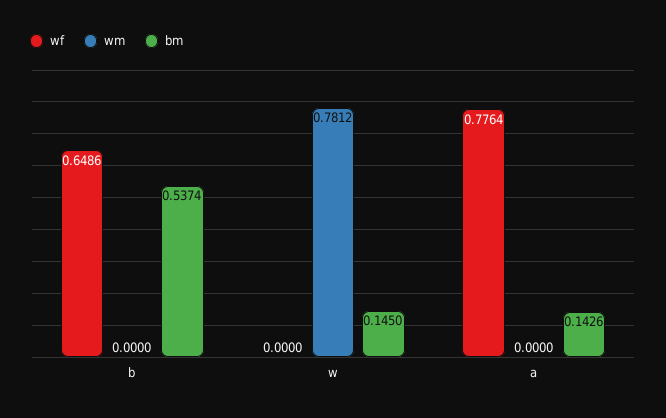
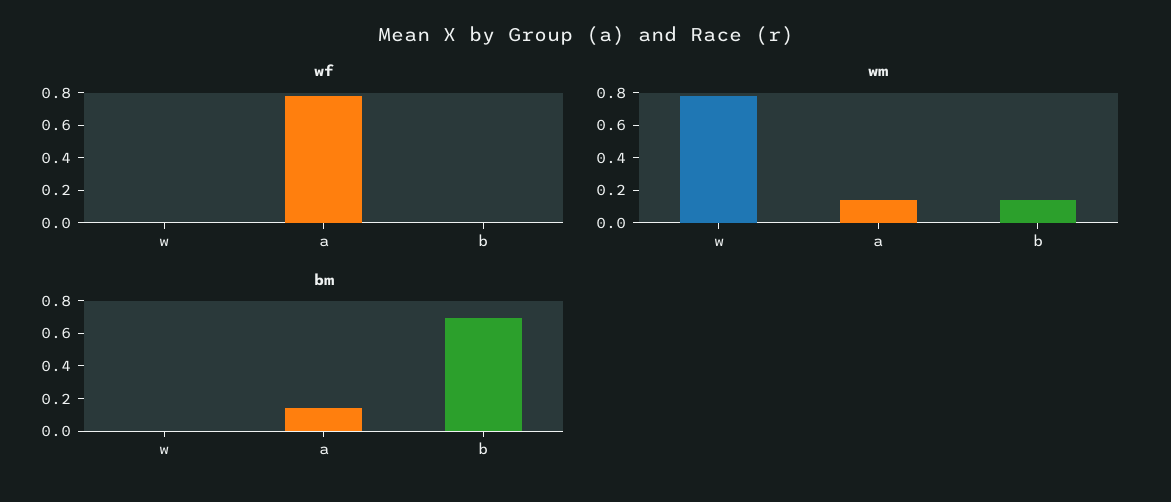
  {
    "wf": {
-     "b": 0.6486,
+     "b": 0,
      "w": 0,
      "a": 0.7764
    },
    "wm": {
-     "b": 0,
+     "b": 0.15,
      "w": 0.7812,
-     "a": 0
+     "a": 0.15
    },
    "bm": {
-     "b": 0.5374,
+     "b": 0.7,
-     "w": 0.145,
+     "w": 0,
      "a": 0.1426
    }
  }

